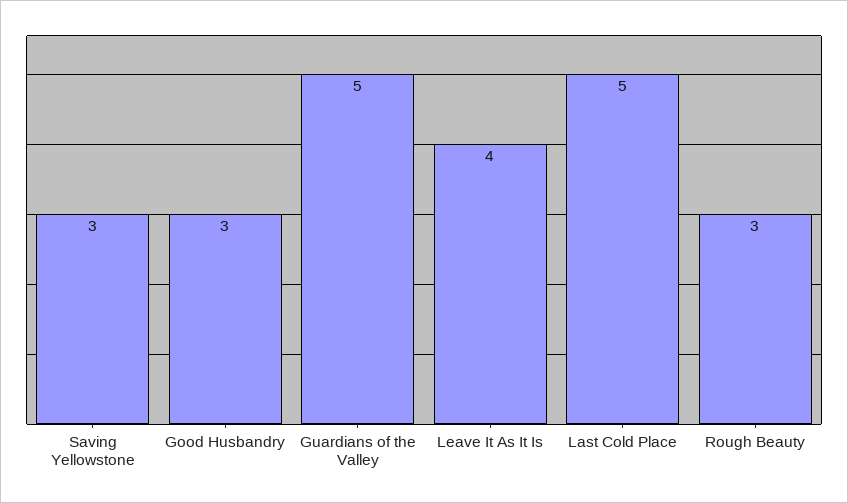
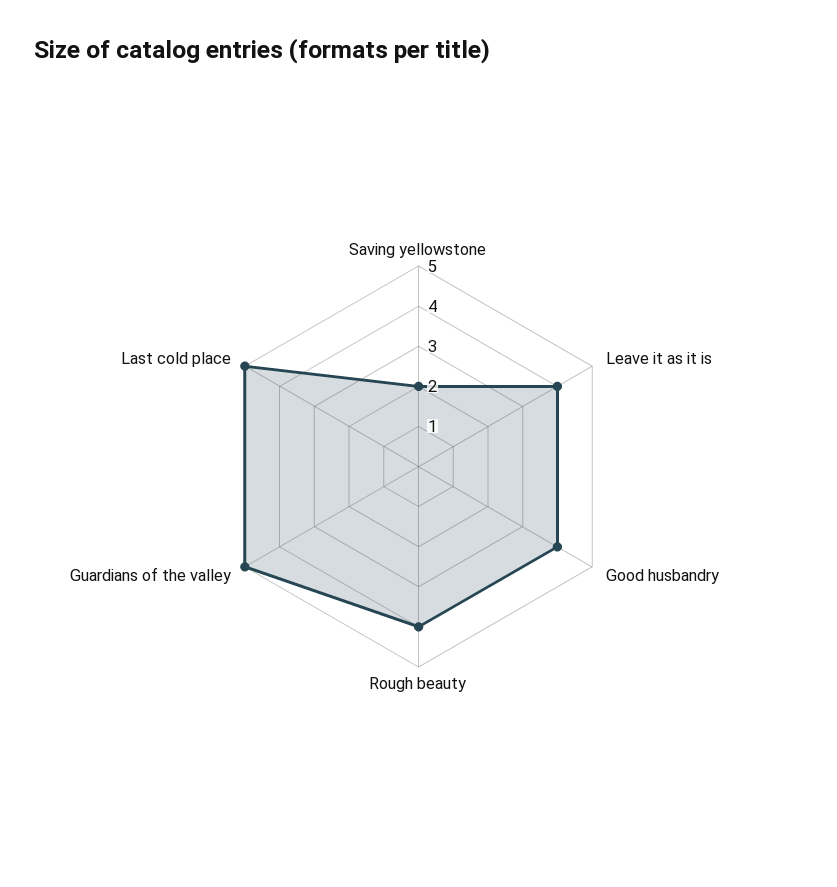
  {
-   "Saving Yellowstone": 3,
+   "Saving Yellowstone": 2,
-   "Good Husbandry": 3,
+   "Good Husbandry": 4,
    "Guardians of the Valley": 5,
    "Leave It As It Is": 4,
    "Last Cold Place": 5,
-   "Rough Beauty": 3
+   "Rough Beauty": 4
  }

